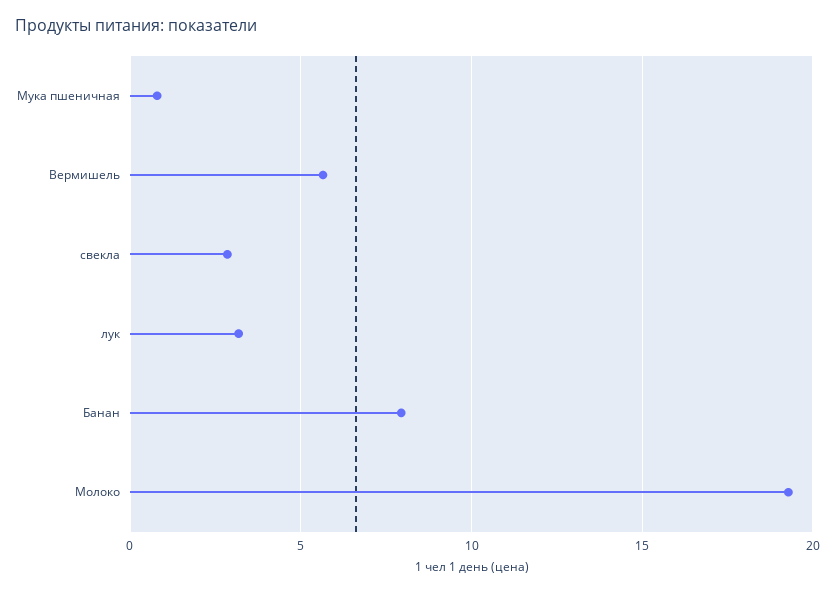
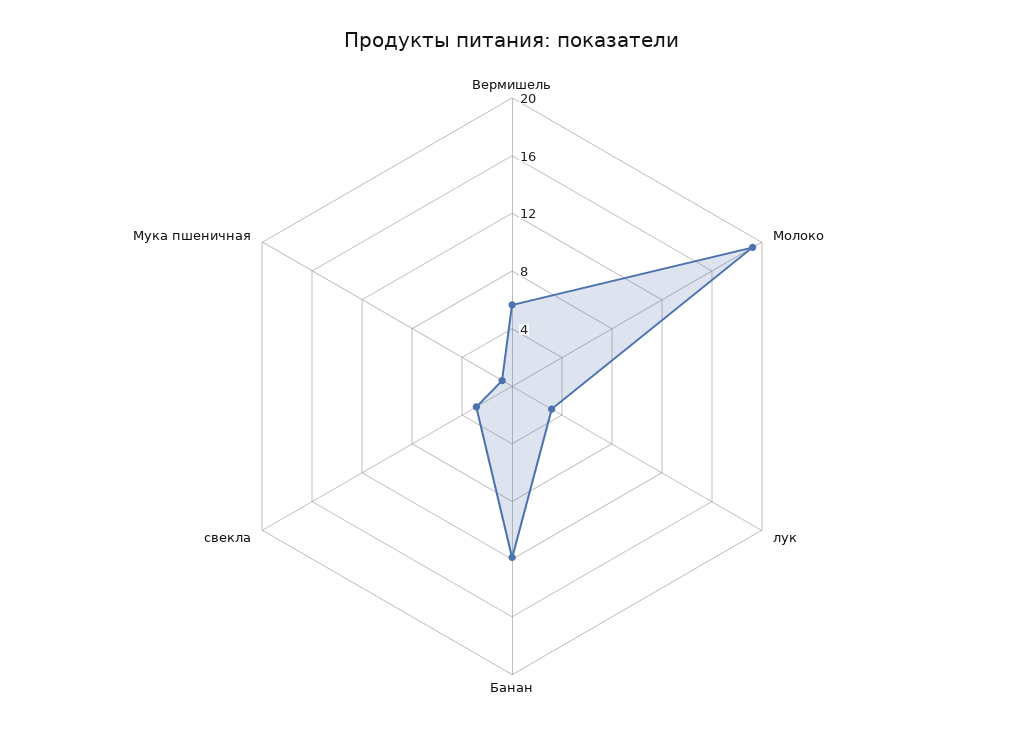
  {
    "Мука пшеничная": 1,
    "Вермишель": 5.5,
    "свекла": 3,
    "лук": 3,
-   "Банан": 8,
+   "Банан": 12,
    "Молоко": 19.5
  }

